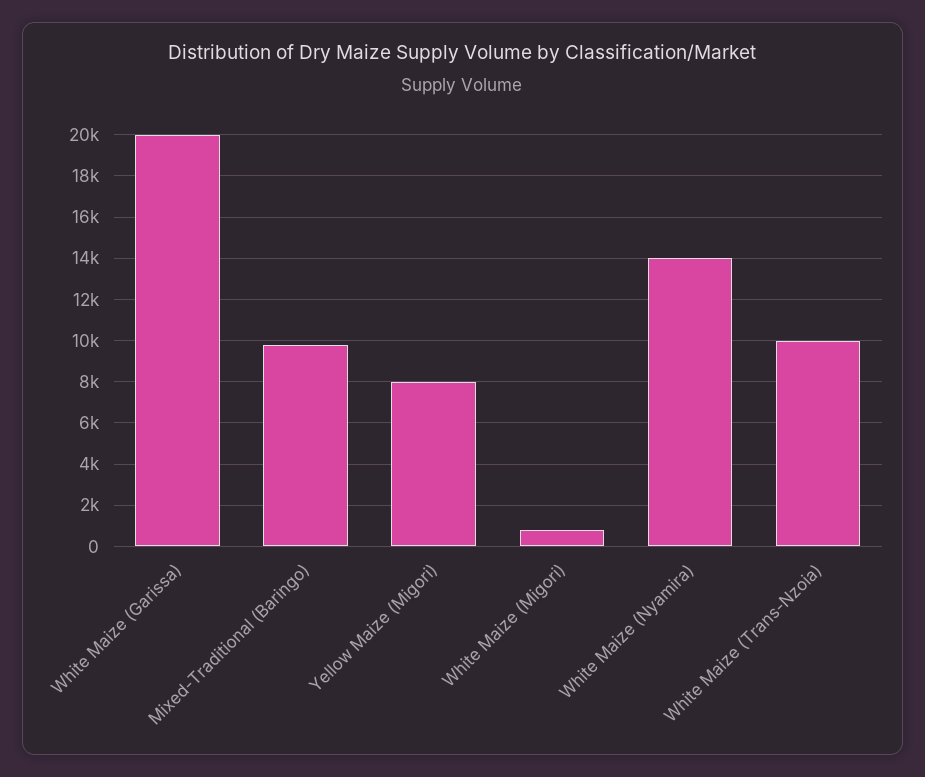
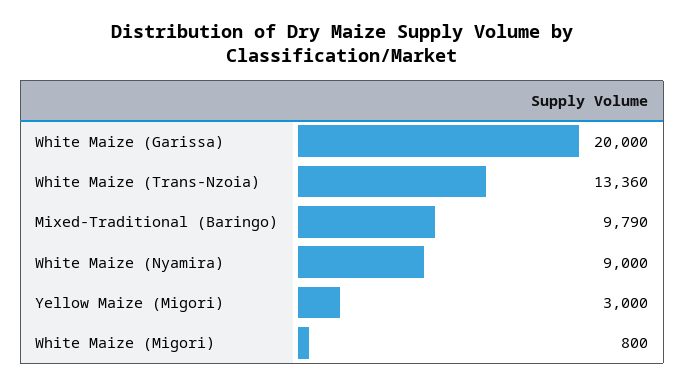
  {
    "White Maize (Garissa)": 20000,
    "Mixed-Traditional (Baringo)": 9790,
-   "Yellow Maize (Migori)": 8000,
+   "Yellow Maize (Migori)": 3000,
    "White Maize (Migori)": 800,
-   "White Maize (Nyamira)": 14000,
+   "White Maize (Nyamira)": 9000,
-   "White Maize (Trans-Nzoia)": 10000
+   "White Maize (Trans-Nzoia)": 13360
  }

